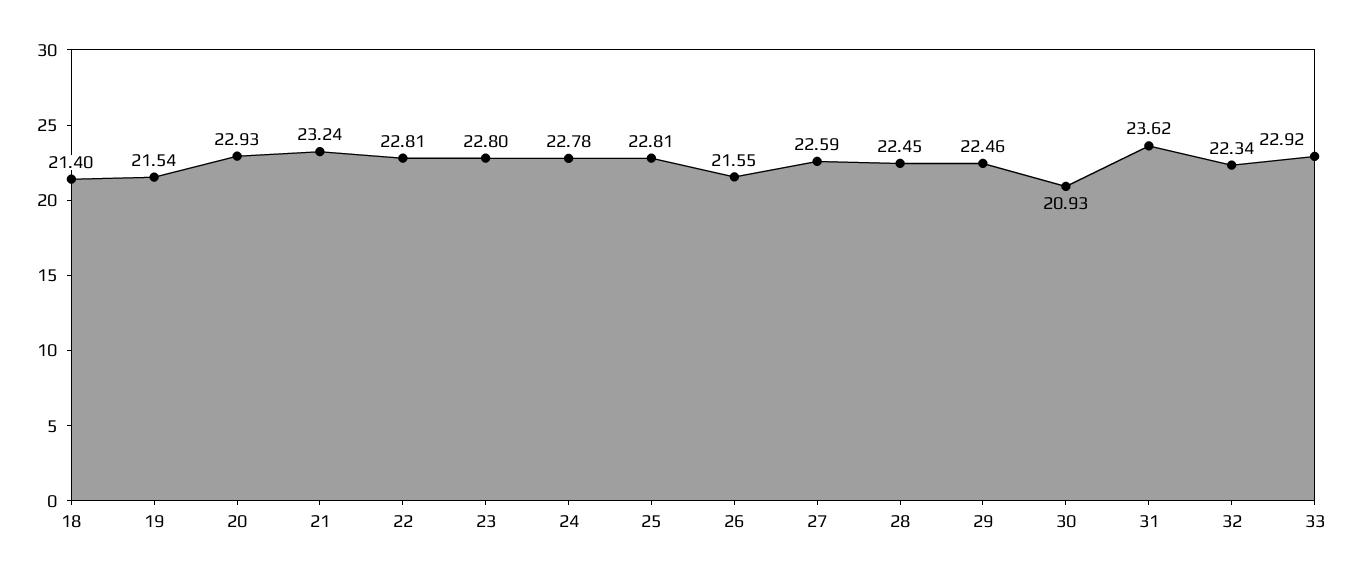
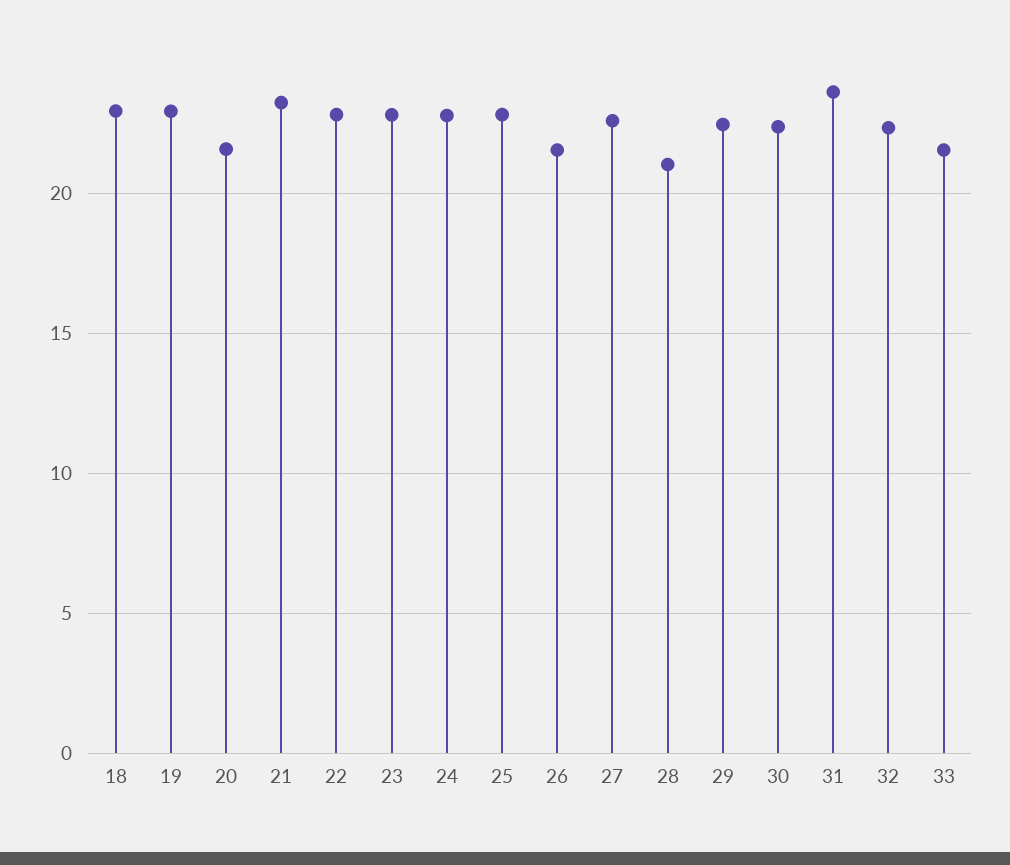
  {
-   "18": 21.4,
+   "18": 23,
-   "19": 21.54,
+   "19": 23,
-   "20": 22.93,
+   "20": 21.5,
    "21": 23.24,
    "22": 22.81,
    "23": 22.8,
    "24": 22.78,
    "25": 22.81,
    "26": 21.55,
    "27": 22.59,
-   "28": 22.45,
+   "28": 21,
    "29": 22.46,
-   "30": 20.93,
+   "30": 22.5,
    "31": 23.62,
    "32": 22.34,
-   "33": 22.92
+   "33": 21.5
  }

